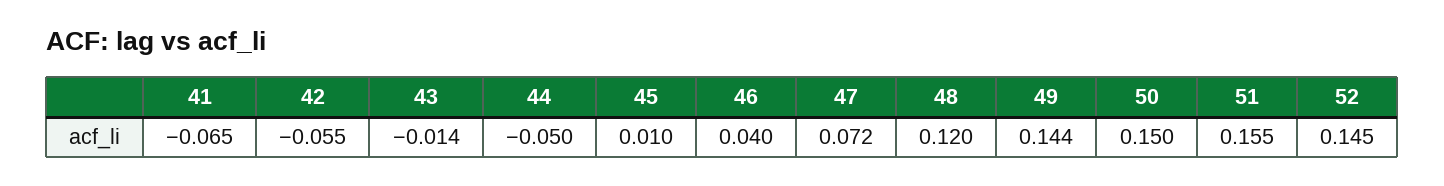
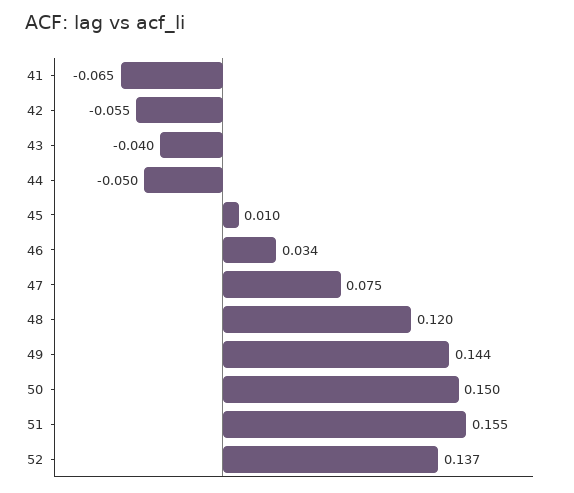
  {
    "41": -0.065,
    "42": -0.055,
-   "43": -0.014,
+   "43": -0.04,
    "44": -0.05,
    "45": 0.01,
-   "46": 0.04,
+   "46": 0.034,
-   "47": 0.072,
+   "47": 0.075,
    "48": 0.12,
    "49": 0.144,
    "50": 0.15,
    "51": 0.155,
-   "52": 0.145
+   "52": 0.137
  }

